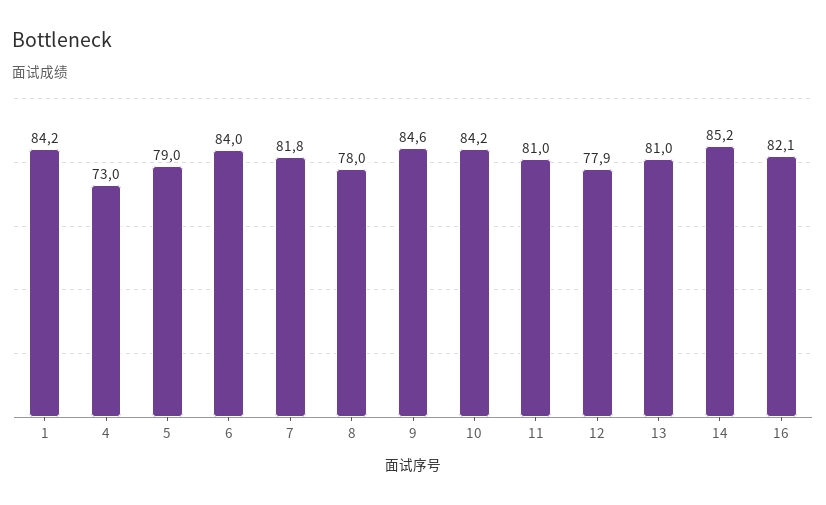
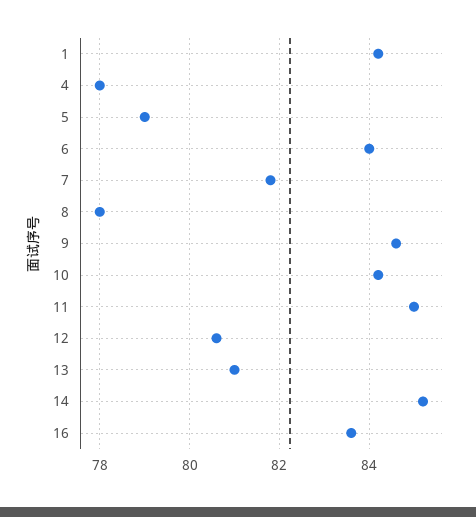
  {
    "1": 84.2,
-   "4": 73,
+   "4": 78,
    "5": 79,
    "6": 84,
    "7": 81.8,
    "8": 78,
    "9": 84.6,
    "10": 84.2,
-   "11": 81,
+   "11": 85,
-   "12": 77.9,
+   "12": 80.5,
    "13": 81,
    "14": 85.2,
-   "16": 82.1
+   "16": 83.5
  }

